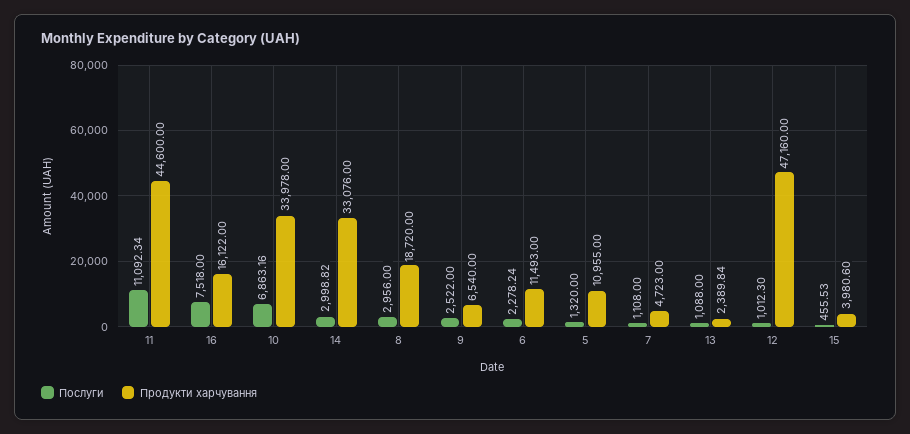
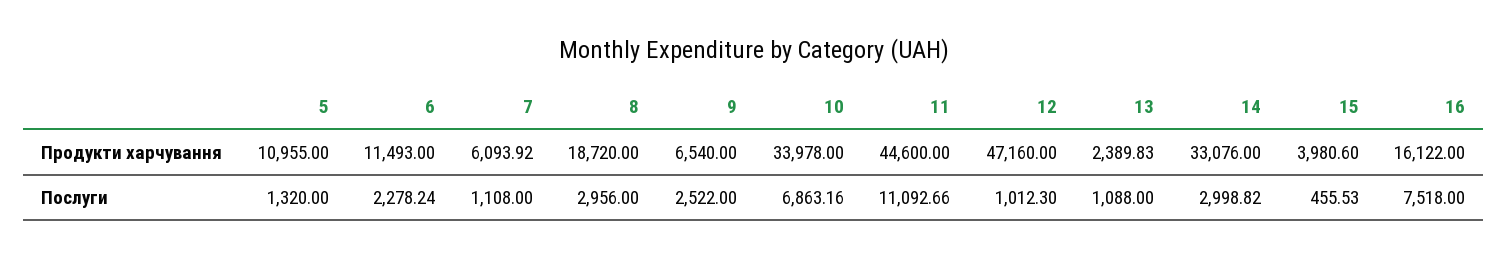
  {
    "Послуги": {
-     "11": 11092.34,
+     "11": 11092.66,
      "16": 7518,
      "10": 6863.16,
      "14": 2998.82,
      "8": 2956,
      "9": 2522,
      "6": 2278.24,
      "5": 1320,
      "7": 1108,
      "13": 1088,
      "12": 1012.3,
      "15": 455.53
    },
    "Продукти харчування": {
      "11": 44600,
      "16": 16122,
      "10": 33978,
      "14": 33076,
      "8": 18720,
      "9": 6540,
      "6": 11493,
      "5": 10955,
-     "7": 4723,
+     "7": 6093.92,
-     "13": 2389.84,
+     "13": 2389.83,
      "12": 47160,
      "15": 3980.6
    }
  }

